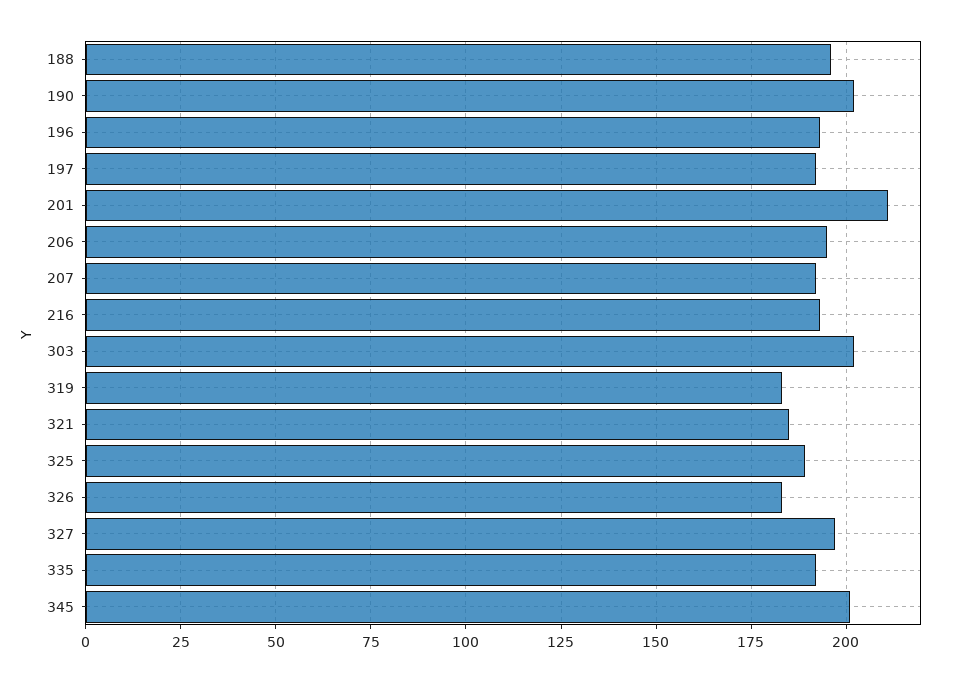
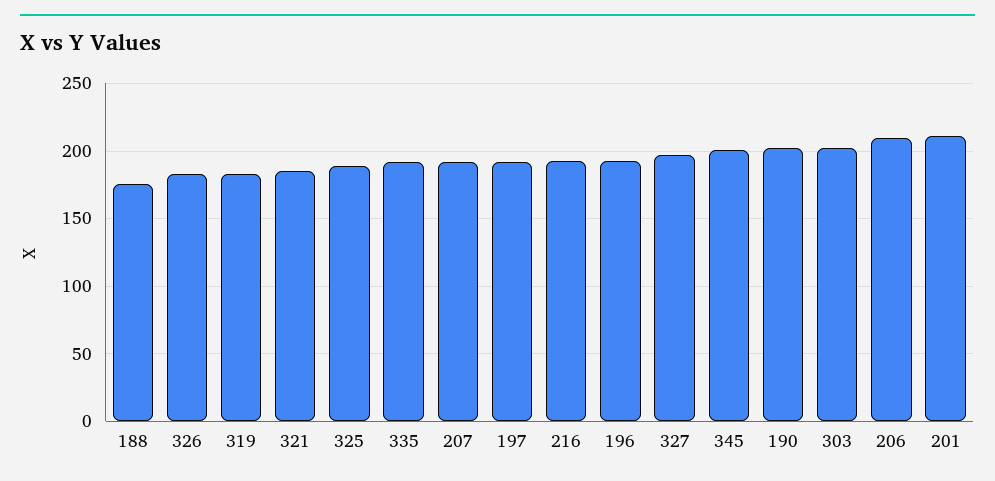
  {
-   "188": 195,
+   "188": 175,
    "190": 200,
    "196": 195,
    "197": 190,
    "201": 210,
-   "206": 195,
+   "206": 210,
    "207": 190,
    "216": 195,
    "303": 200,
    "319": 185,
    "321": 185,
    "325": 190,
    "326": 185,
    "327": 195,
    "335": 190,
    "345": 200
  }

